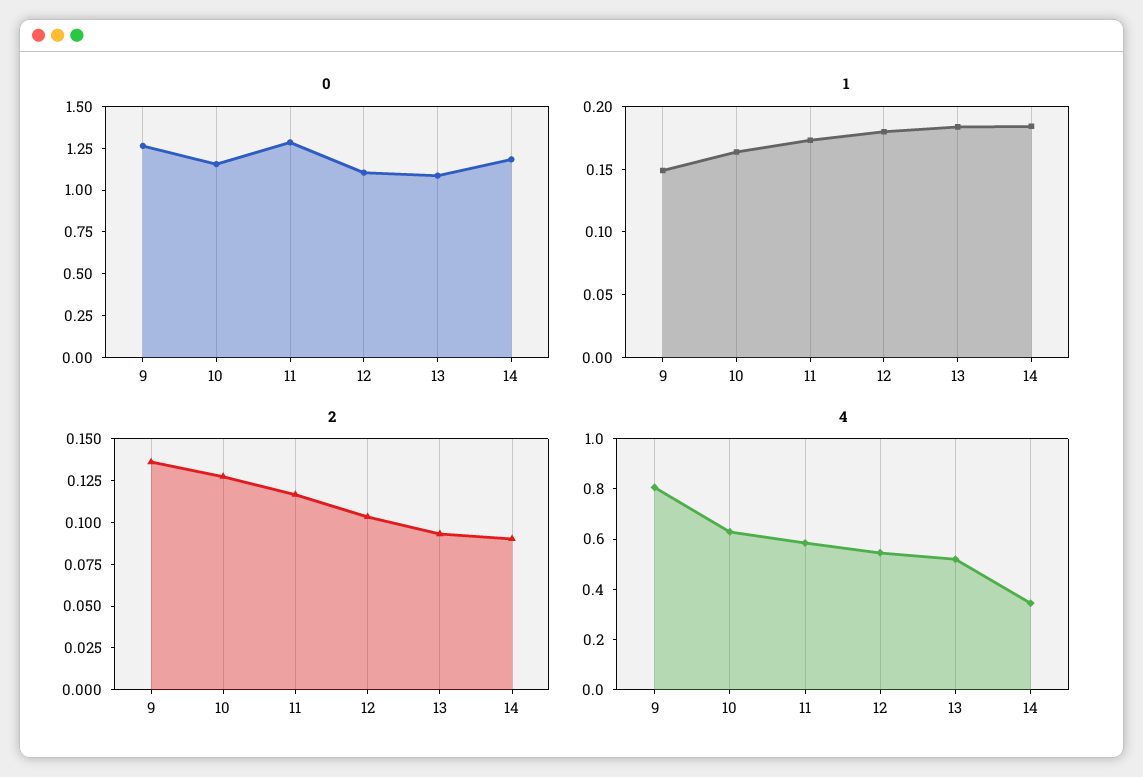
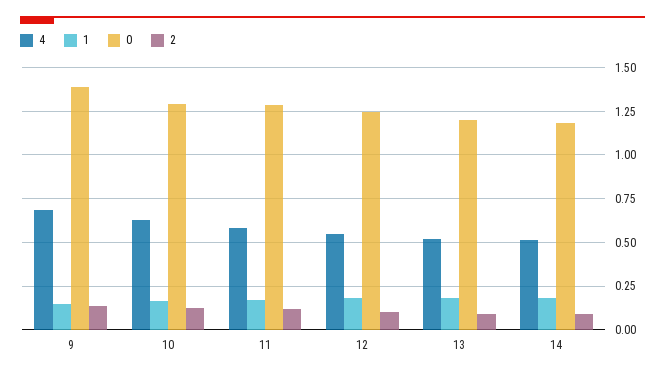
  {
    "0": {
-     "9": 1.25,
+     "9": 1.4,
-     "10": 1.15,
+     "10": 1.3,
      "11": 1.3,
-     "12": 1.1,
+     "12": 1.25,
-     "13": 1.1,
+     "13": 1.2,
      "14": 1.2
    },
    "1": {
      "9": 0.15,
      "10": 0.16,
      "11": 0.17,
      "12": 0.18,
      "13": 0.18,
      "14": 0.18
    },
    "2": {
      "9": 0.135,
      "10": 0.125,
      "11": 0.115,
      "12": 0.105,
      "13": 0.095,
      "14": 0.09
    },
    "4": {
-     "9": 0.8,
+     "9": 0.7,
      "10": 0.65,
      "11": 0.6,
      "12": 0.55,
      "13": 0.5,
-     "14": 0.35
+     "14": 0.5
    }
  }

